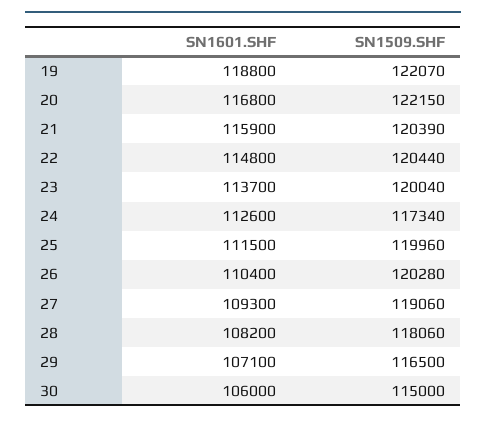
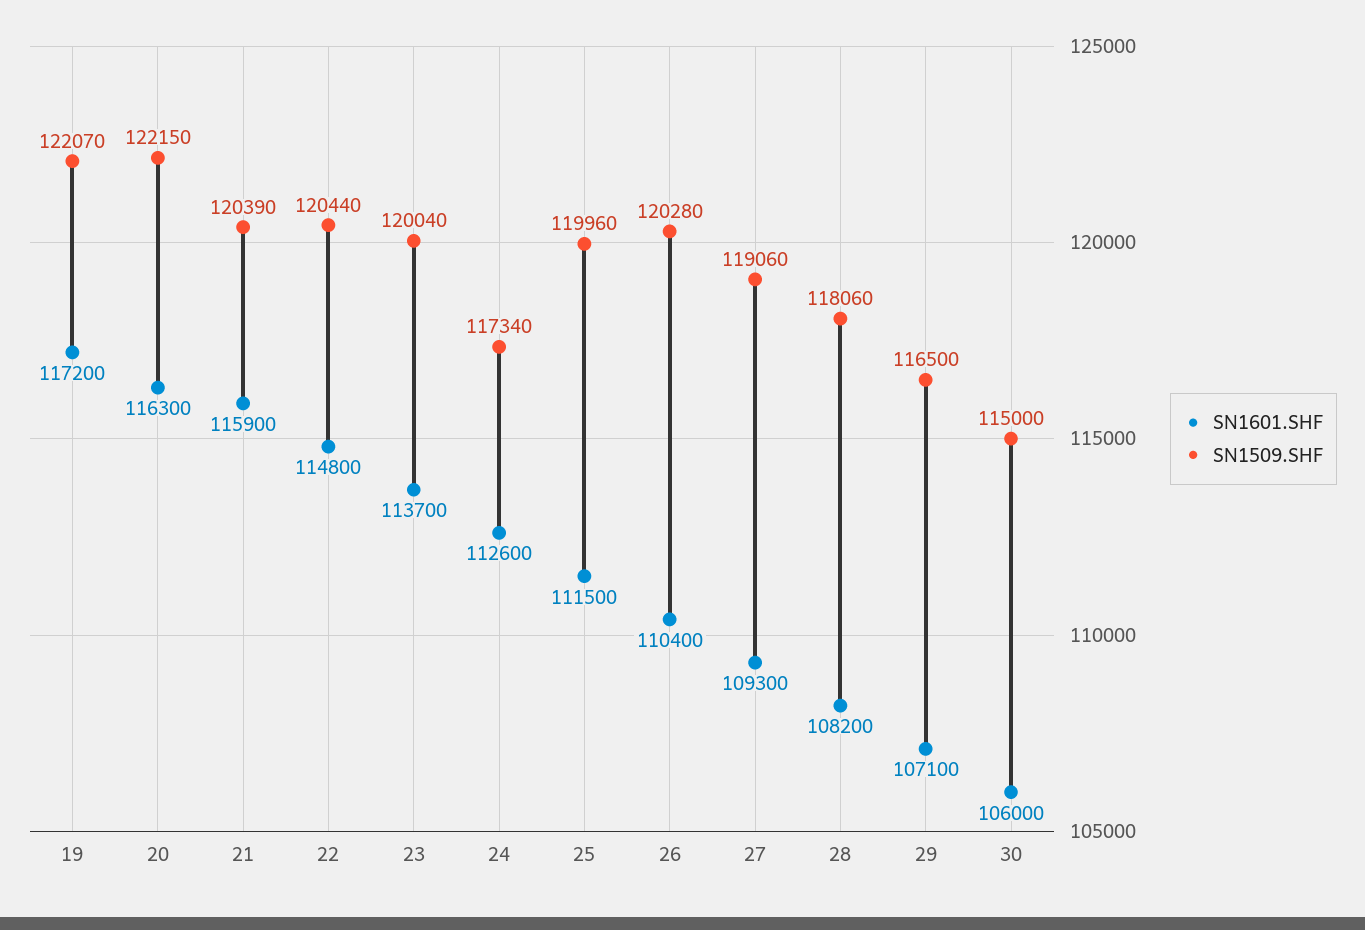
  {
    "SN1601.SHF": {
-     "19": 118800,
+     "19": 117200,
-     "20": 116800,
+     "20": 116300,
      "21": 115900,
      "22": 114800,
      "23": 113700,
      "24": 112600,
      "25": 111500,
      "26": 110400,
      "27": 109300,
      "28": 108200,
      "29": 107100,
      "30": 106000
    },
    "SN1509.SHF": {
      "19": 122070,
      "20": 122150,
      "21": 120390,
      "22": 120440,
      "23": 120040,
      "24": 117340,
      "25": 119960,
      "26": 120280,
      "27": 119060,
      "28": 118060,
      "29": 116500,
      "30": 115000
    }
  }

